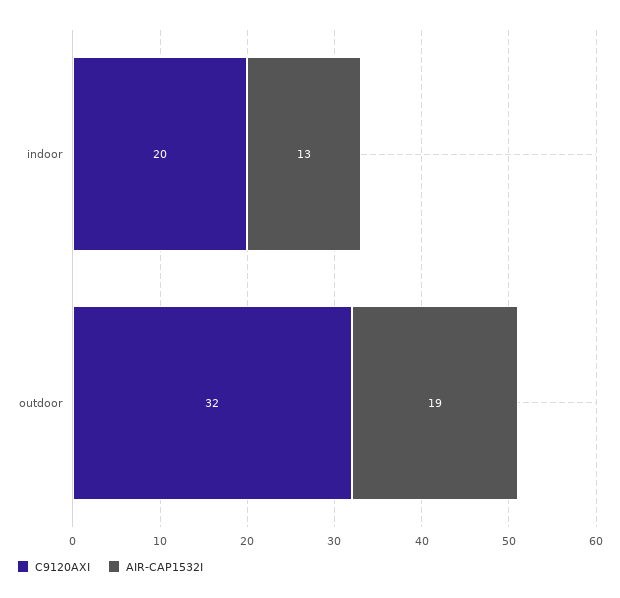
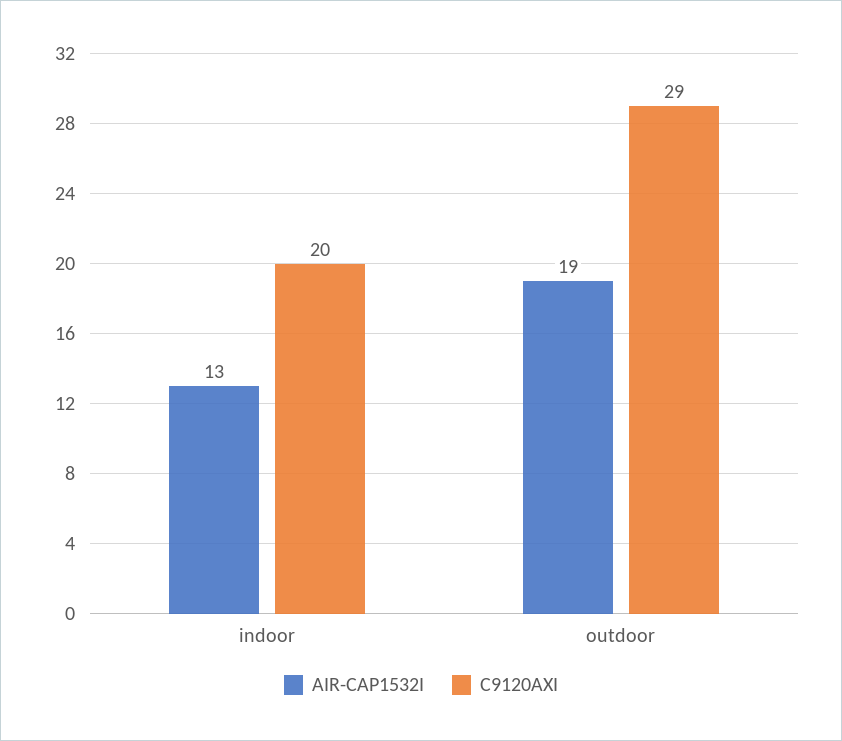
  {
    "C9120AXI": {
      "indoor": 20,
-     "outdoor": 32
+     "outdoor": 29
    },
    "AIR-CAP1532I": {
      "indoor": 13,
      "outdoor": 19
    }
  }

